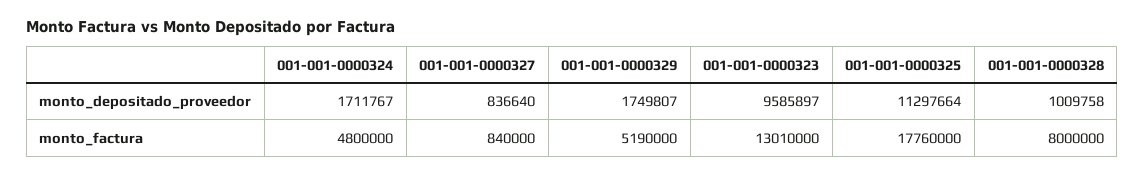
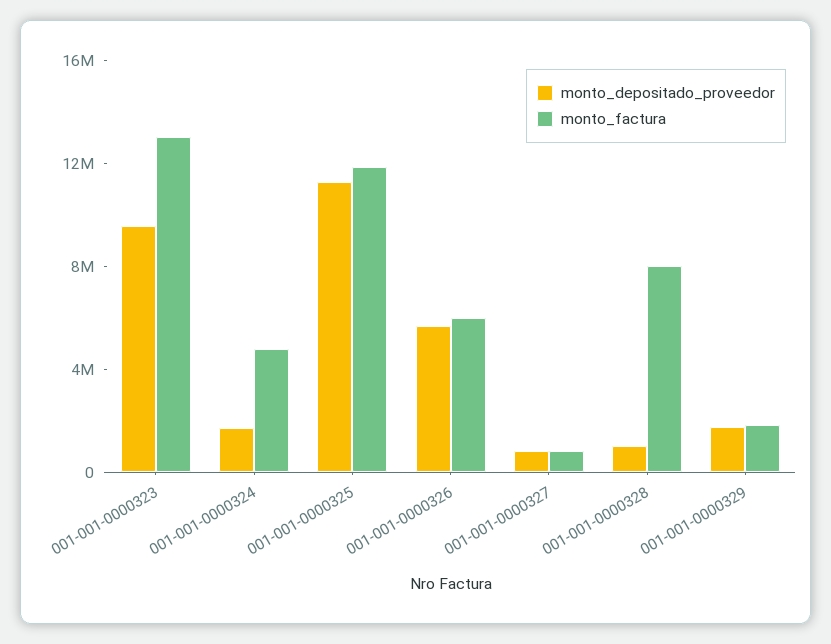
  {
    "monto_depositado_proveedor": {
      "001-001-0000324": 1711767,
      "001-001-0000327": 836640,
      "001-001-0000329": 1749807,
      "001-001-0000323": 9585897,
      "001-001-0000325": 11297664,
-     "001-001-0000328": 1009758
+     "001-001-0000328": 1009758,
+     "001-001-0000326": 6000000
    },
    "monto_factura": {
      "001-001-0000324": 4800000,
      "001-001-0000327": 840000,
-     "001-001-0000329": 5190000,
+     "001-001-0000329": 2000000,
      "001-001-0000323": 13010000,
-     "001-001-0000325": 17760000,
+     "001-001-0000325": 12000000,
-     "001-001-0000328": 8000000
+     "001-001-0000328": 8000000,
+     "001-001-0000326": 6000000
    }
  }

